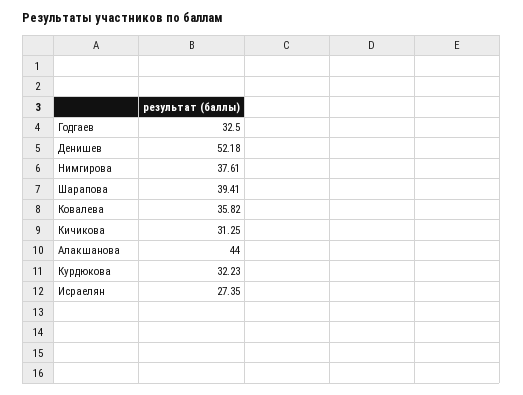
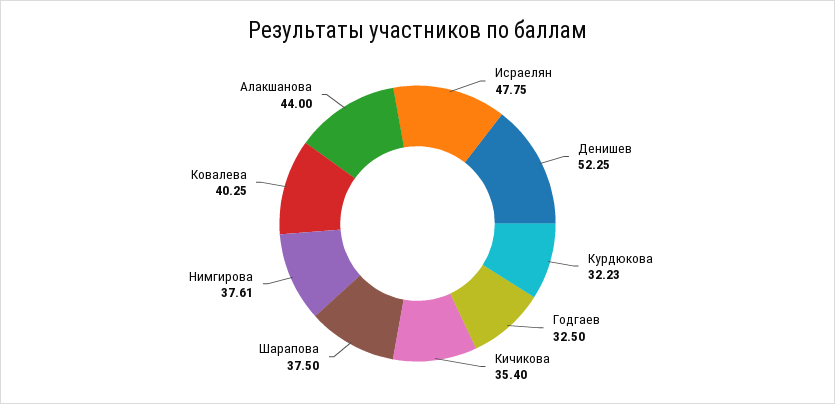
  {
    "Годгаев": 32.5,
-   "Денишев": 52.18,
+   "Денишев": 52.25,
    "Нимгирова": 37.61,
-   "Шарапова": 39.41,
+   "Шарапова": 37.5,
-   "Ковалева": 35.82,
+   "Ковалева": 40.25,
-   "Кичикова": 31.25,
+   "Кичикова": 35.4,
    "Алакшанова": 44,
    "Курдюкова": 32.23,
-   "Исраелян": 27.35
+   "Исраелян": 47.75
  }

